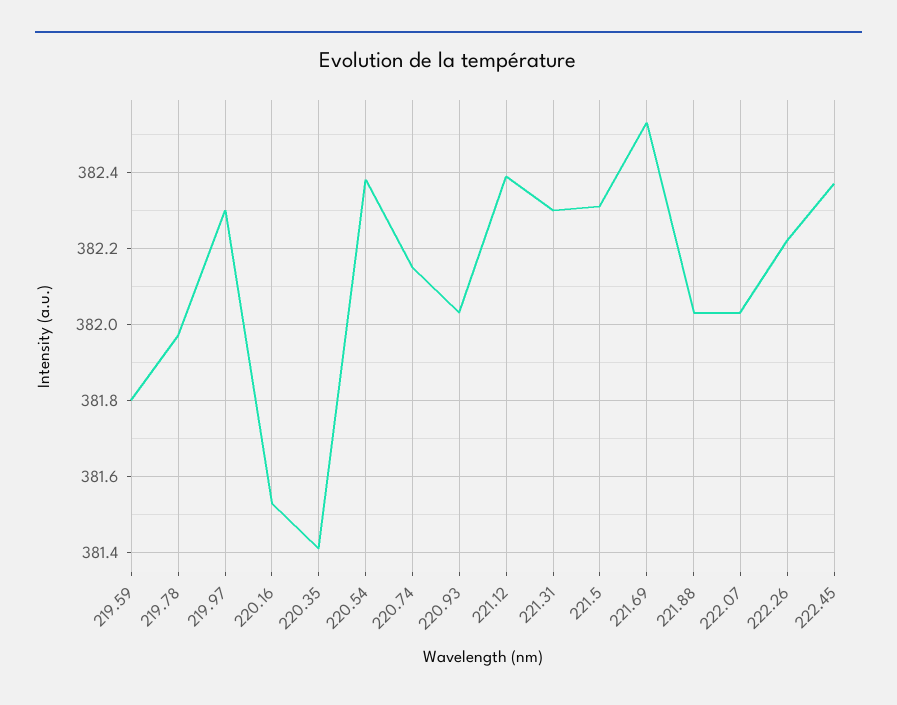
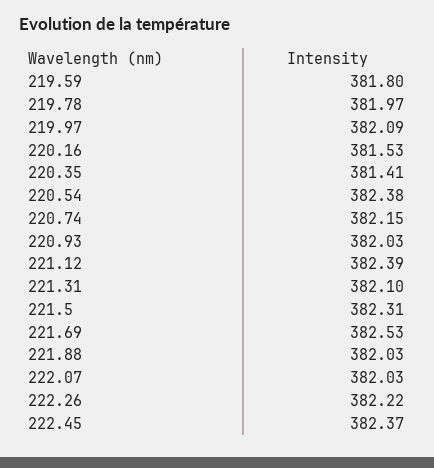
  {
    "219.59": 381.8,
    "219.78": 381.97,
-   "219.97": 382.3,
+   "219.97": 382.09,
    "220.16": 381.53,
    "220.35": 381.41,
    "220.54": 382.38,
    "220.74": 382.15,
    "220.93": 382.03,
    "221.12": 382.39,
-   "221.31": 382.3,
+   "221.31": 382.1,
    "221.5": 382.31,
    "221.69": 382.53,
    "221.88": 382.03,
    "222.07": 382.03,
    "222.26": 382.22,
    "222.45": 382.37
  }

